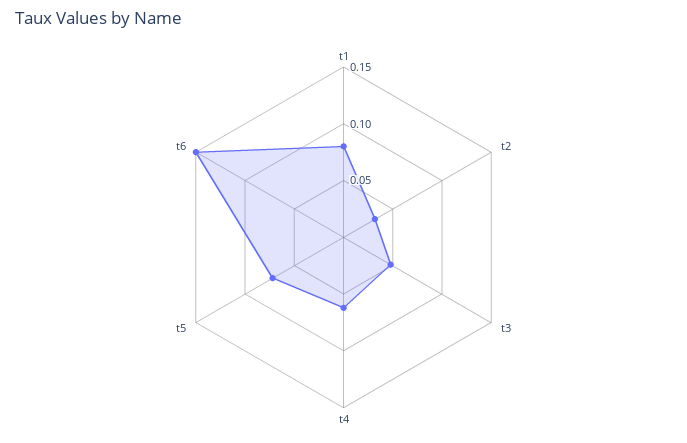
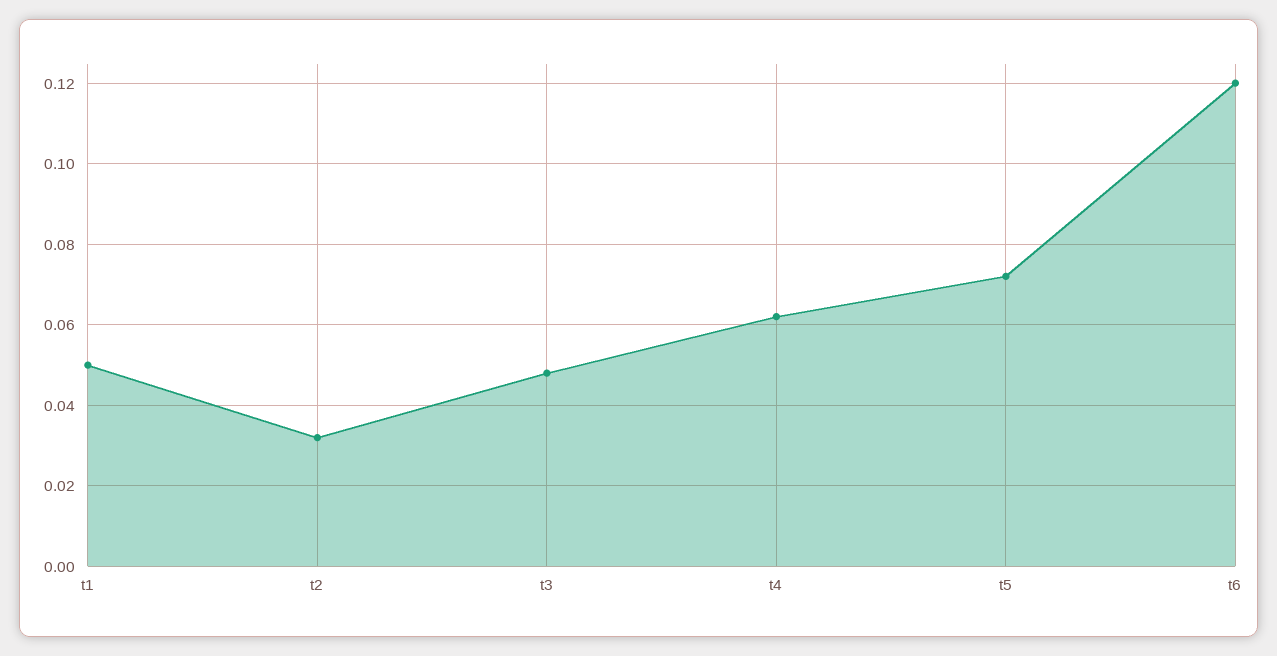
  {
-   "t1": 0.08,
+   "t1": 0.05,
    "t2": 0.03,
    "t3": 0.05,
    "t4": 0.06,
    "t5": 0.07,
-   "t6": 0.15
+   "t6": 0.12
  }

